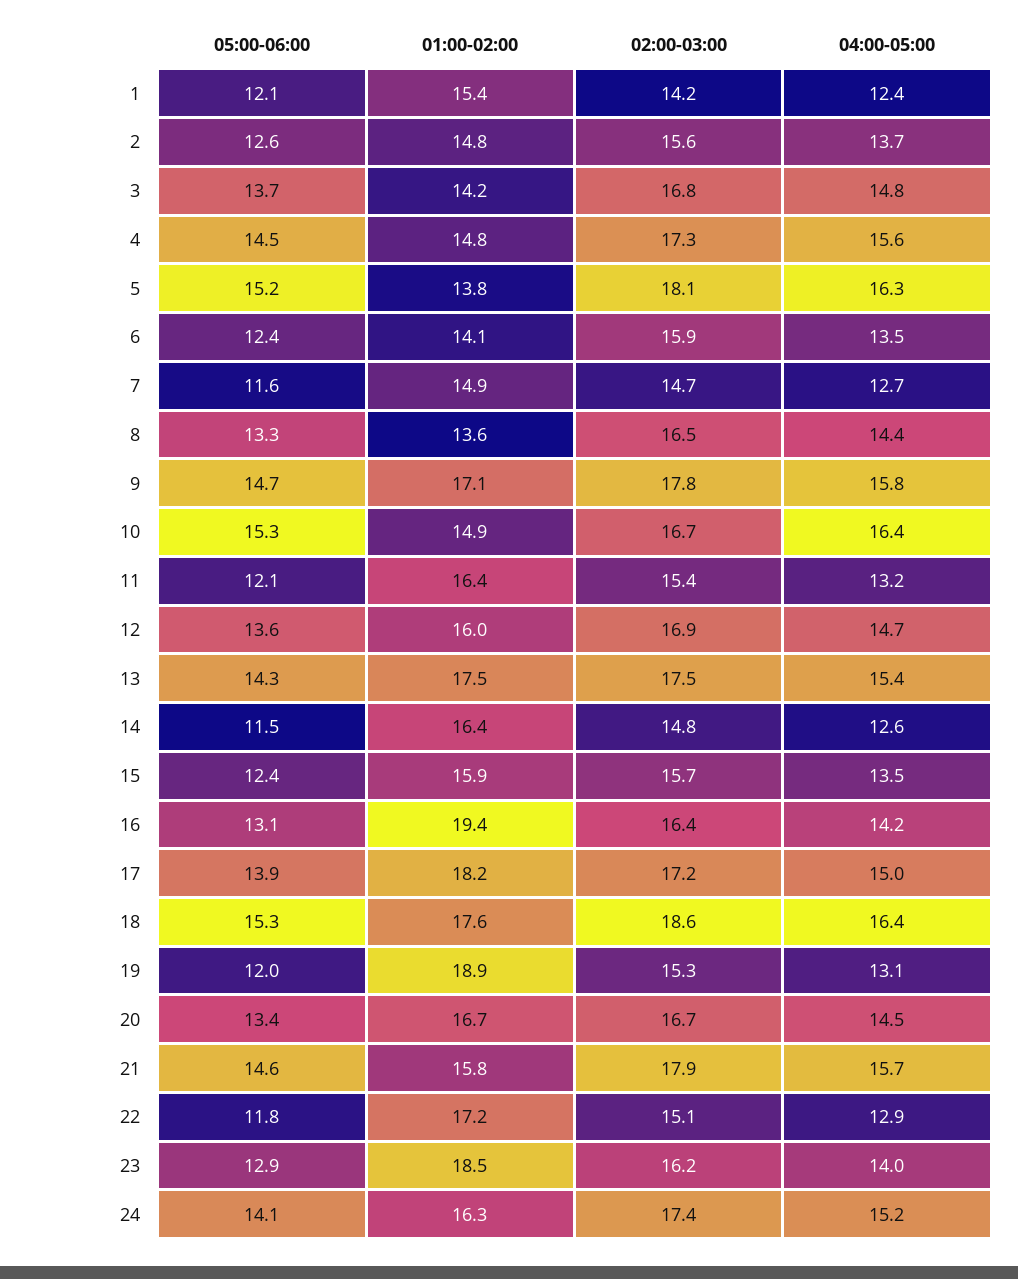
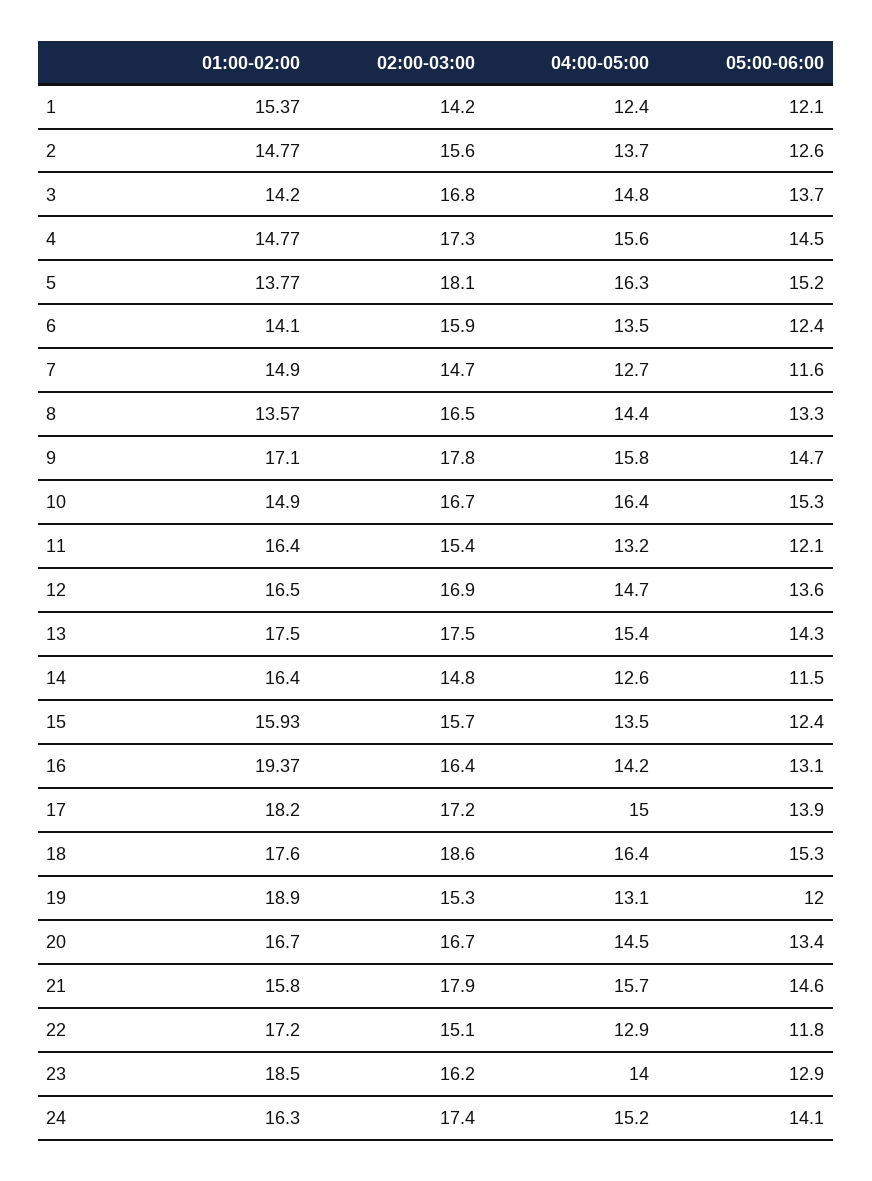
  {
    "05:00-06:00": {
      "1": 12.1,
      "2": 12.6,
      "3": 13.7,
      "4": 14.5,
      "5": 15.2,
      "6": 12.4,
      "7": 11.6,
      "8": 13.3,
      "9": 14.7,
      "10": 15.3,
      "11": 12.1,
      "12": 13.6,
      "13": 14.3,
      "14": 11.5,
      "15": 12.4,
      "16": 13.1,
      "17": 13.9,
      "18": 15.3,
      "19": 12,
      "20": 13.4,
      "21": 14.6,
      "22": 11.8,
      "23": 12.9,
      "24": 14.1
    },
    "01:00-02:00": {
      "1": 15.37,
      "2": 14.77,
      "3": 14.2,
      "4": 14.77,
      "5": 13.77,
      "6": 14.1,
      "7": 14.9,
      "8": 13.57,
      "9": 17.1,
      "10": 14.9,
      "11": 16.4,
-     "12": 16,
+     "12": 16.5,
      "13": 17.5,
      "14": 16.4,
      "15": 15.93,
      "16": 19.37,
      "17": 18.2,
      "18": 17.6,
      "19": 18.9,
      "20": 16.7,
      "21": 15.8,
      "22": 17.2,
      "23": 18.5,
      "24": 16.3
    },
    "02:00-03:00": {
      "1": 14.2,
      "2": 15.6,
      "3": 16.8,
      "4": 17.3,
      "5": 18.1,
      "6": 15.9,
      "7": 14.7,
      "8": 16.5,
      "9": 17.8,
      "10": 16.7,
      "11": 15.4,
      "12": 16.9,
      "13": 17.5,
      "14": 14.8,
      "15": 15.7,
      "16": 16.4,
      "17": 17.2,
      "18": 18.6,
      "19": 15.3,
      "20": 16.7,
      "21": 17.9,
      "22": 15.1,
      "23": 16.2,
      "24": 17.4
    },
    "04:00-05:00": {
      "1": 12.4,
      "2": 13.7,
      "3": 14.8,
      "4": 15.6,
      "5": 16.3,
      "6": 13.5,
      "7": 12.7,
      "8": 14.4,
      "9": 15.8,
      "10": 16.4,
      "11": 13.2,
      "12": 14.7,
      "13": 15.4,
      "14": 12.6,
      "15": 13.5,
      "16": 14.2,
      "17": 15,
      "18": 16.4,
      "19": 13.1,
      "20": 14.5,
      "21": 15.7,
      "22": 12.9,
      "23": 14,
      "24": 15.2
    }
  }

